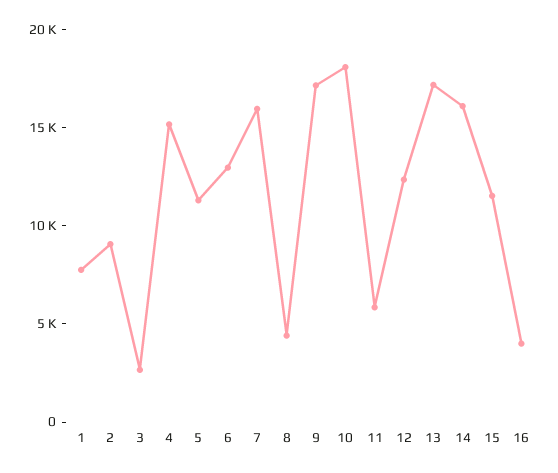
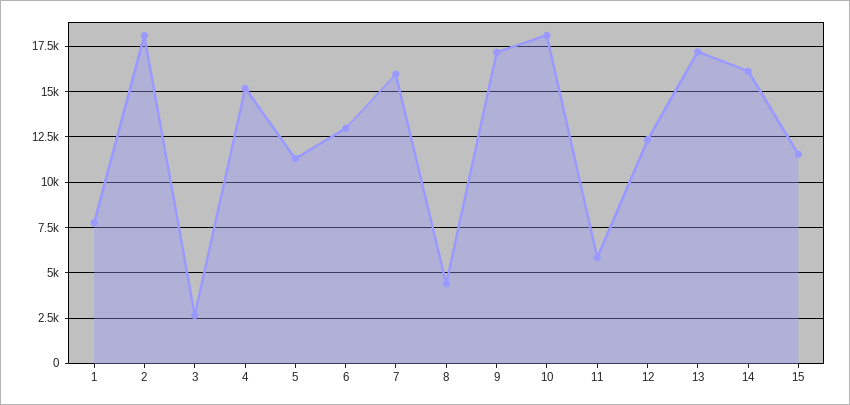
  {
    "1": 8000,
-   "2": 9000,
+   "2": 18000,
    "3": 2500,
    "4": 15000,
    "5": 11500,
    "6": 13000,
    "7": 16000,
    "8": 4500,
    "9": 17000,
    "10": 18000,
    "11": 6000,
    "12": 12500,
    "13": 17000,
    "14": 16000,
-   "15": 11500,
+   "15": 11500
-   "16": 4000
  }

